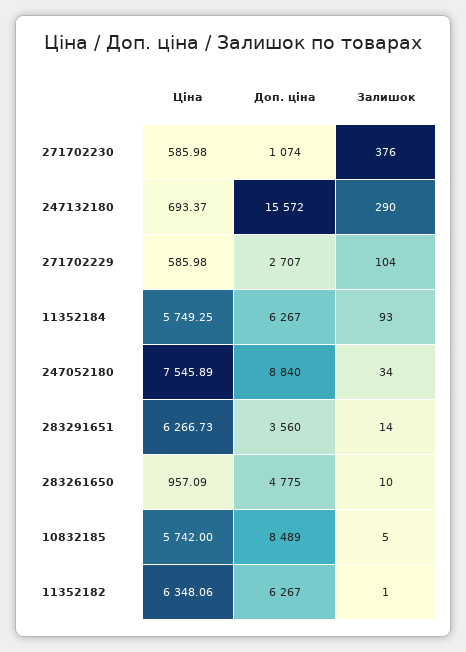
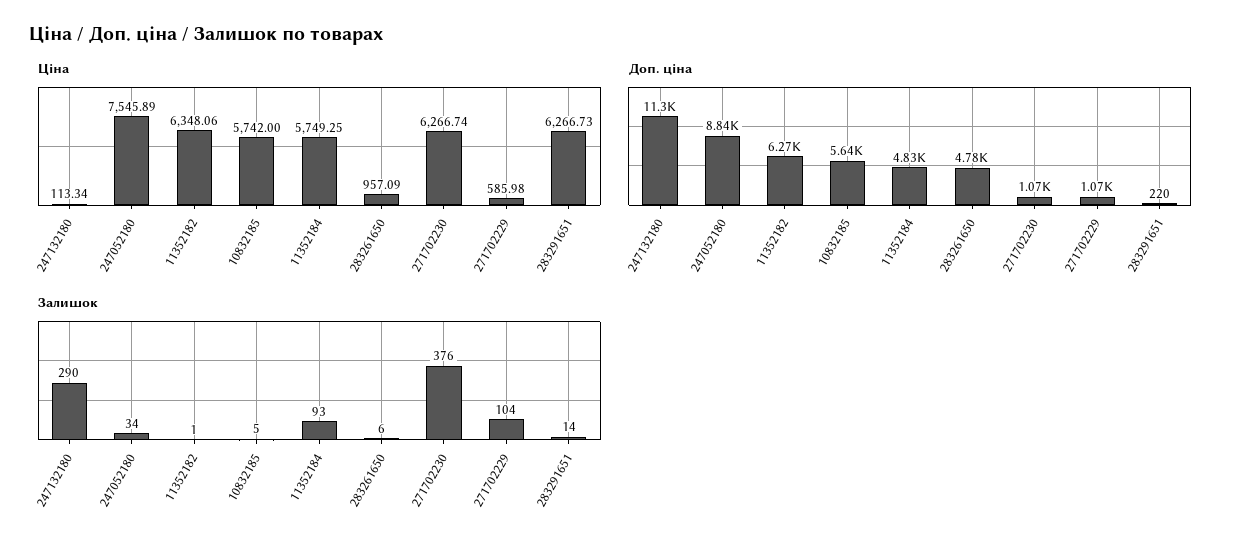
  {
    "Ціна": {
-     "271702230": 585.98,
+     "271702230": 6266.74,
-     "247132180": 693.37,
+     "247132180": 113.34,
      "271702229": 585.98,
      "11352184": 5749.25,
      "247052180": 7545.89,
      "283291651": 6266.73,
      "283261650": 957.09,
      "10832185": 5742,
      "11352182": 6348.06
    },
    "Доп. ціна": {
      "271702230": 1074,
-     "247132180": 15572,
+     "247132180": 11300,
-     "271702229": 2707,
+     "271702229": 1070,
-     "11352184": 6267,
+     "11352184": 4830,
      "247052180": 8840,
-     "283291651": 3560,
+     "283291651": 220,
      "283261650": 4775,
-     "10832185": 8489,
+     "10832185": 5640,
      "11352182": 6267
    },
    "Залишок": {
      "271702230": 376,
      "247132180": 290,
      "271702229": 104,
      "11352184": 93,
      "247052180": 34,
      "283291651": 14,
-     "283261650": 10,
+     "283261650": 6,
      "10832185": 5,
      "11352182": 1
    }
  }

